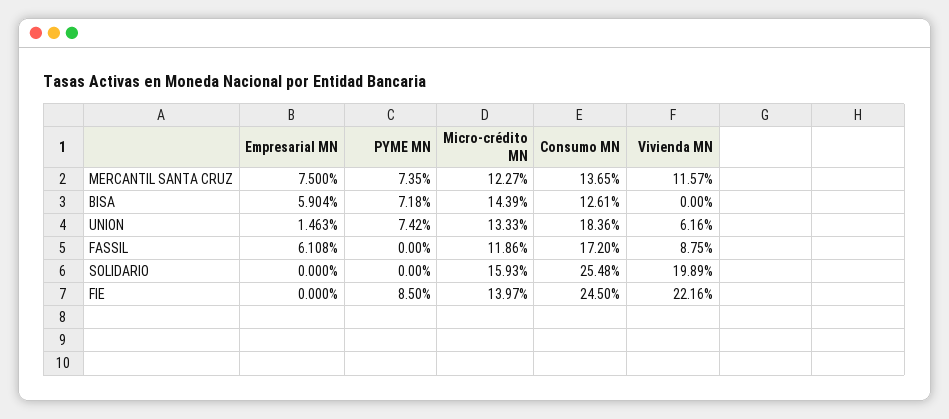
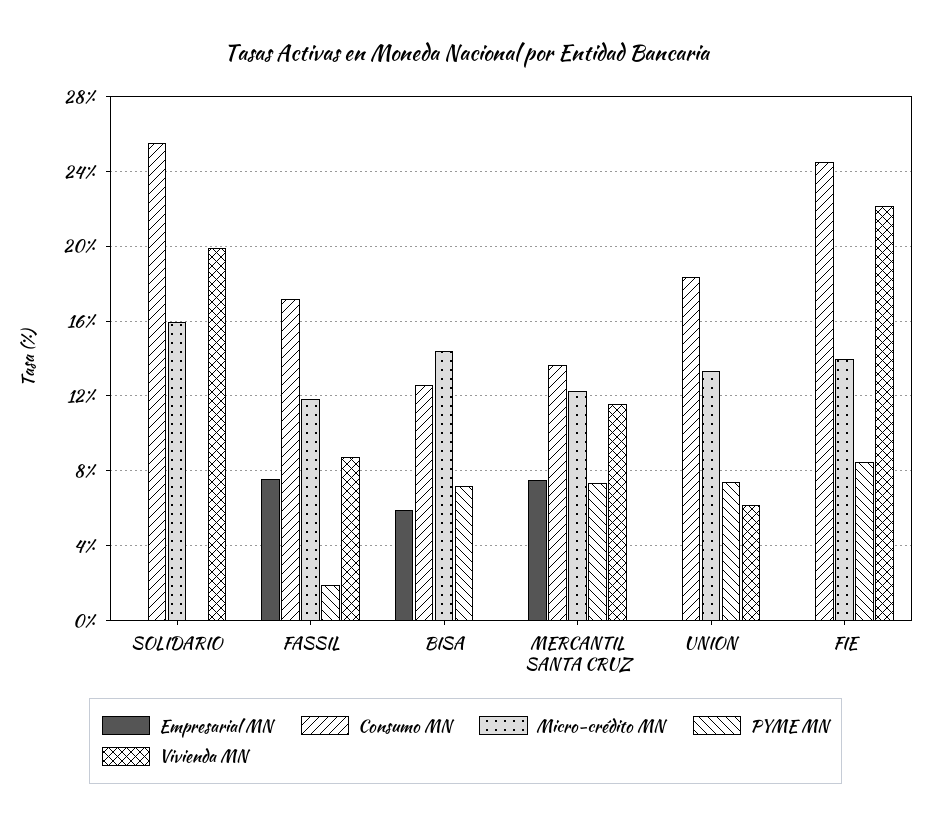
  {
    "Empresarial MN": {
      "MERCANTIL SANTA CRUZ": 7.5,
      "BISA": 5.904,
-     "UNION": 1.463,
+     "UNION": 0,
-     "FASSIL": 6.108,
+     "FASSIL": 7.5,
      "SOLIDARIO": 0,
      "FIE": 0
    },
    "PYME MN": {
      "MERCANTIL SANTA CRUZ": 7.35,
      "BISA": 7.18,
      "UNION": 7.42,
-     "FASSIL": 0,
+     "FASSIL": 2,
      "SOLIDARIO": 0,
      "FIE": 8.5
    },
    "Micro-crédito MN": {
      "MERCANTIL SANTA CRUZ": 12.27,
      "BISA": 14.39,
      "UNION": 13.33,
      "FASSIL": 11.86,
      "SOLIDARIO": 15.93,
      "FIE": 13.97
    },
    "Consumo MN": {
      "MERCANTIL SANTA CRUZ": 13.65,
      "BISA": 12.61,
      "UNION": 18.36,
      "FASSIL": 17.2,
      "SOLIDARIO": 25.48,
      "FIE": 24.5
    },
    "Vivienda MN": {
      "MERCANTIL SANTA CRUZ": 11.57,
      "BISA": 0,
      "UNION": 6.16,
      "FASSIL": 8.75,
      "SOLIDARIO": 19.89,
      "FIE": 22.16
    }
  }

